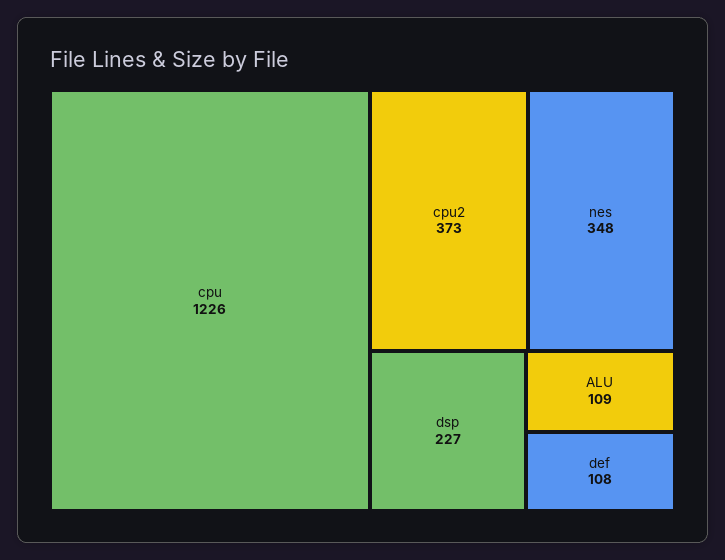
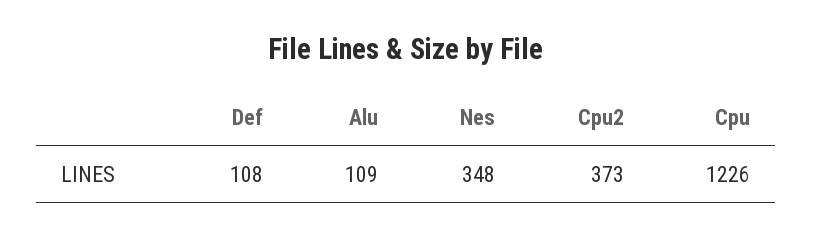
  {
    "cpu": 1226,
    "cpu2": 373,
    "nes": 348,
-   "dsp": 227,
    "ALU": 109,
    "def": 108
  }

